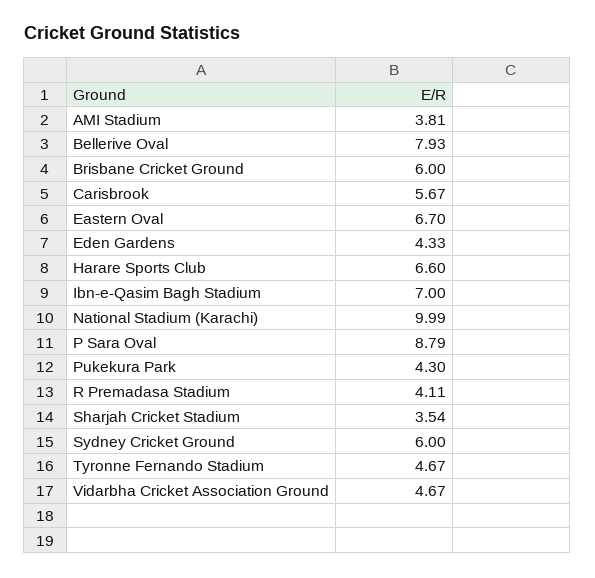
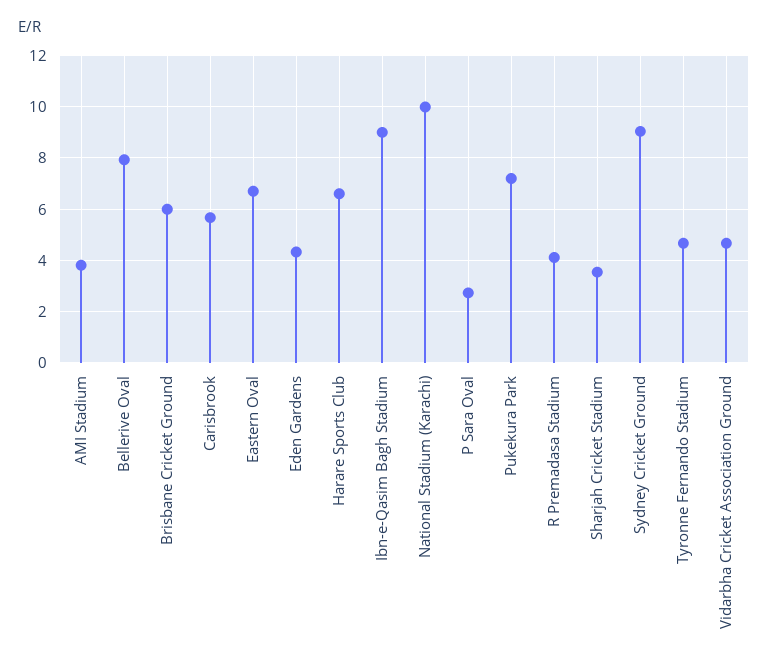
  {
    "AMI Stadium": 3.81,
    "Bellerive Oval": 7.93,
    "Brisbane Cricket Ground": 6,
    "Carisbrook": 5.67,
    "Eastern Oval": 6.7,
    "Eden Gardens": 4.33,
    "Harare Sports Club": 6.6,
-   "Ibn-e-Qasim Bagh Stadium": 7,
+   "Ibn-e-Qasim Bagh Stadium": 9,
    "National Stadium (Karachi)": 9.99,
-   "P Sara Oval": 8.79,
+   "P Sara Oval": 2.75,
-   "Pukekura Park": 4.3,
+   "Pukekura Park": 7.25,
    "R Premadasa Stadium": 4.11,
    "Sharjah Cricket Stadium": 3.54,
-   "Sydney Cricket Ground": 6,
+   "Sydney Cricket Ground": 9,
    "Tyronne Fernando Stadium": 4.67,
    "Vidarbha Cricket Association Ground": 4.67
  }

